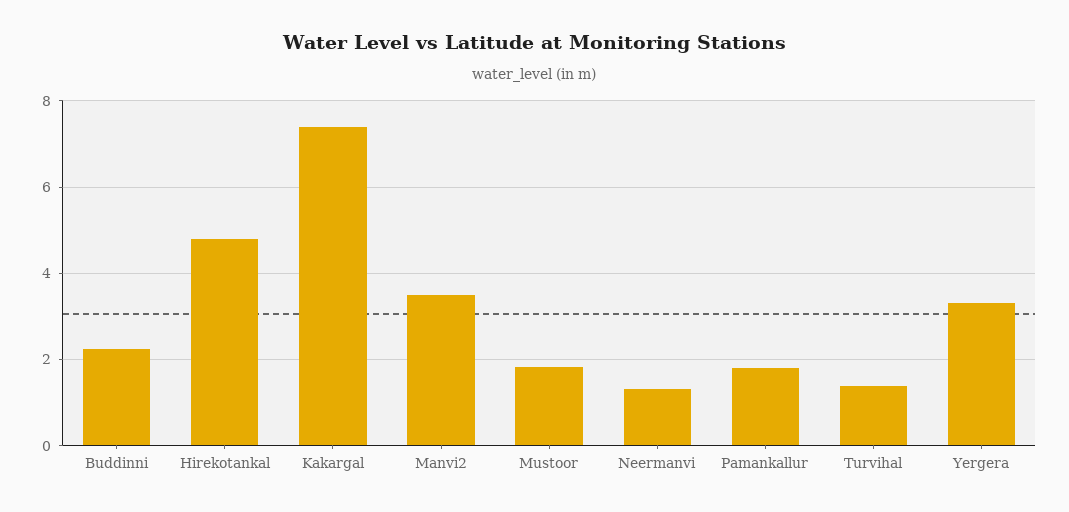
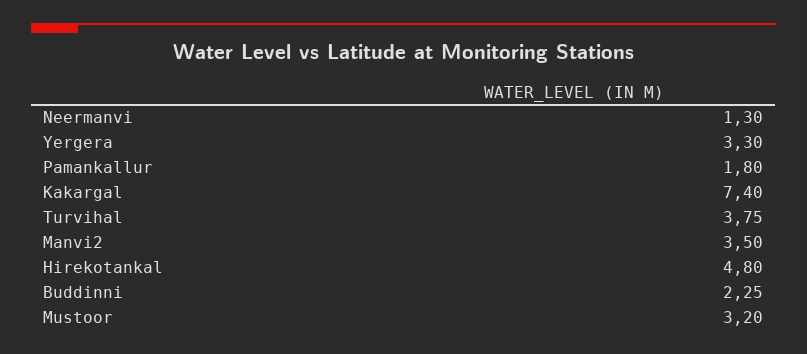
  {
    "Buddinni": 2.25,
    "Hirekotankal": 4.8,
    "Kakargal": 7.4,
    "Manvi2": 3.5,
-   "Mustoor": 1.8,
+   "Mustoor": 3.2,
    "Neermanvi": 1.3,
    "Pamankallur": 1.8,
-   "Turvihal": 1.4,
+   "Turvihal": 3.75,
    "Yergera": 3.3
  }

